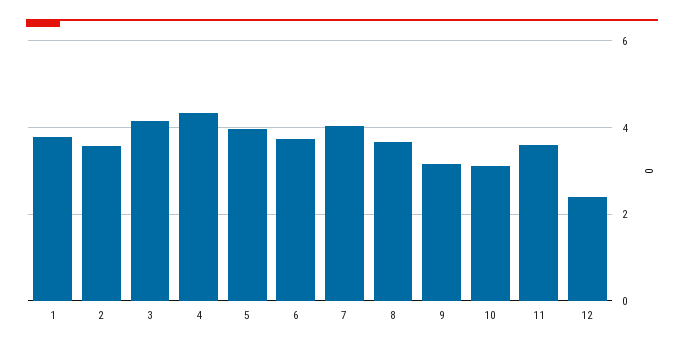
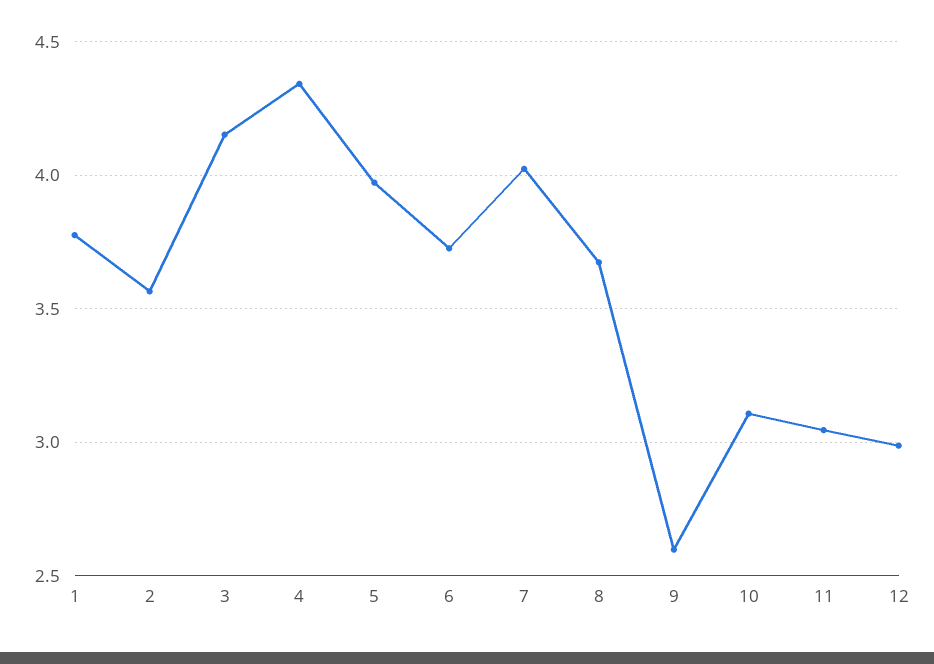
  {
    "1": 3.8,
    "2": 3.55,
    "3": 4.15,
    "4": 4.35,
    "5": 3.95,
    "6": 3.75,
    "7": 4,
    "8": 3.65,
-   "9": 3.2,
+   "9": 2.6,
    "10": 3.1,
-   "11": 3.6,
+   "11": 3.05,
-   "12": 2.4
+   "12": 3
  }

